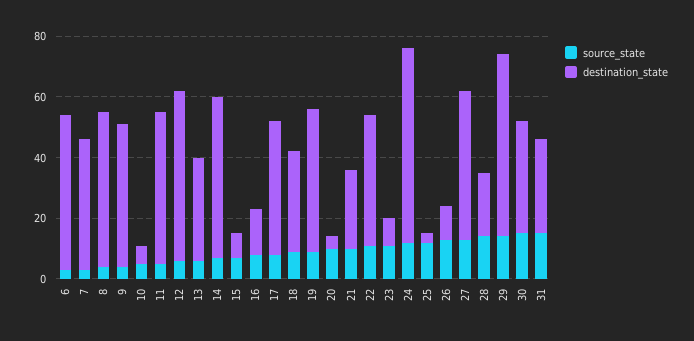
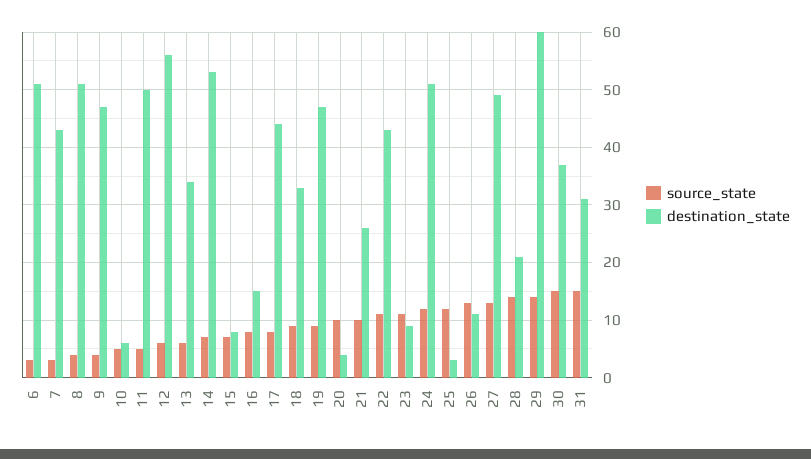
  {
    "source_state": {
      "6": 5,
      "7": 5,
      "8": 5,
      "9": 5,
      "10": 5,
      "11": 5,
      "12": 5,
      "13": 5,
      "14": 5,
      "15": 5,
      "16": 10,
      "17": 10,
      "18": 10,
      "19": 10,
      "20": 10,
      "21": 10,
      "22": 10,
      "23": 10,
      "24": 10,
      "25": 10,
      "26": 15,
      "27": 15,
      "28": 15,
      "29": 15,
      "30": 15,
      "31": 15
    },
    "destination_state": {
      "6": 50,
      "7": 45,
      "8": 50,
      "9": 45,
      "10": 5,
      "11": 50,
      "12": 55,
      "13": 35,
      "14": 55,
      "15": 10,
      "16": 15,
      "17": 45,
      "18": 35,
      "19": 45,
      "20": 5,
      "21": 25,
      "22": 45,
      "23": 10,
-     "24": 65,
+     "24": 50,
      "25": 5,
      "26": 10,
      "27": 50,
      "28": 20,
      "29": 60,
      "30": 35,
      "31": 30
    }
  }

